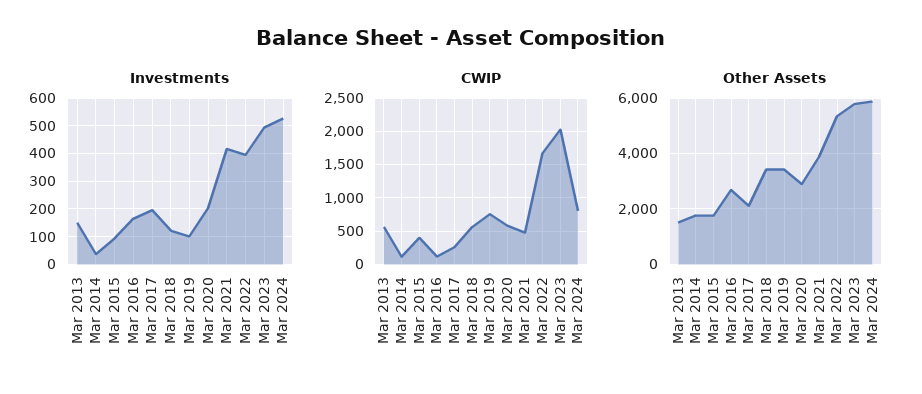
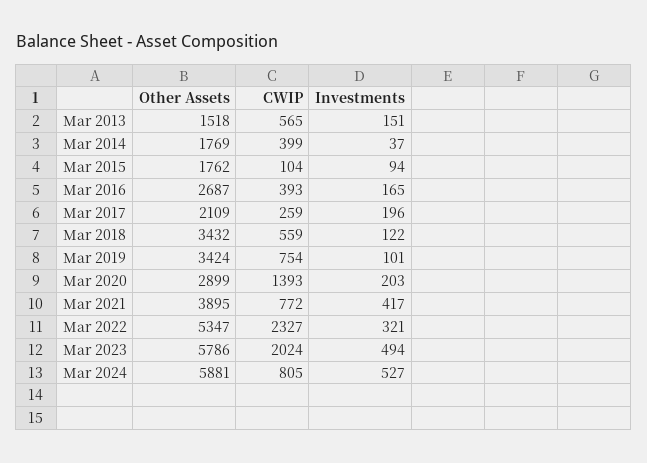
  {
    "Investments": {
      "Mar 2013": 151,
      "Mar 2014": 37,
      "Mar 2015": 94,
      "Mar 2016": 165,
      "Mar 2017": 196,
      "Mar 2018": 122,
      "Mar 2019": 101,
      "Mar 2020": 203,
      "Mar 2021": 417,
-     "Mar 2022": 400,
+     "Mar 2022": 321,
      "Mar 2023": 494,
      "Mar 2024": 527
    },
    "CWIP": {
      "Mar 2013": 565,
-     "Mar 2014": 100,
+     "Mar 2014": 399,
-     "Mar 2015": 400,
+     "Mar 2015": 104,
-     "Mar 2016": 100,
+     "Mar 2016": 393,
      "Mar 2017": 259,
      "Mar 2018": 559,
      "Mar 2019": 754,
-     "Mar 2020": 600,
+     "Mar 2020": 1393,
-     "Mar 2021": 500,
+     "Mar 2021": 772,
-     "Mar 2022": 1700,
+     "Mar 2022": 2327,
      "Mar 2023": 2024,
      "Mar 2024": 805
    },
    "Other Assets": {
      "Mar 2013": 1518,
      "Mar 2014": 1769,
      "Mar 2015": 1762,
      "Mar 2016": 2687,
      "Mar 2017": 2109,
      "Mar 2018": 3432,
      "Mar 2019": 3424,
      "Mar 2020": 2899,
      "Mar 2021": 3895,
      "Mar 2022": 5347,
      "Mar 2023": 5786,
      "Mar 2024": 5881
    }
  }

